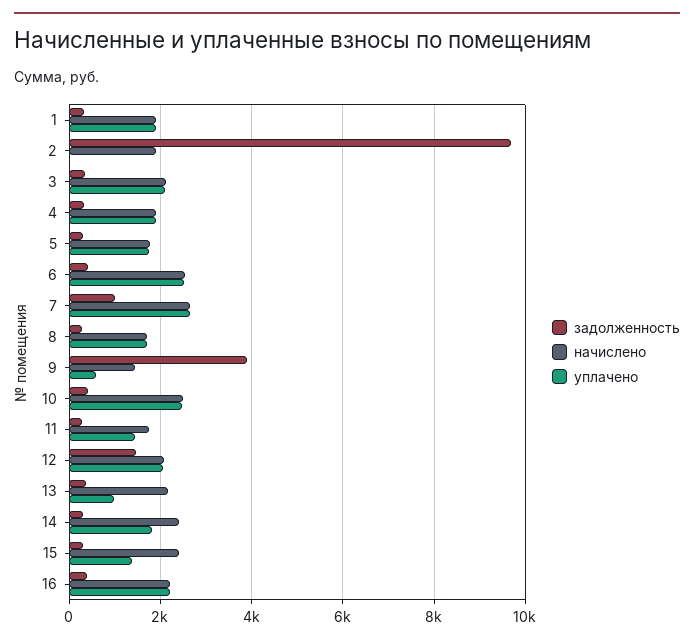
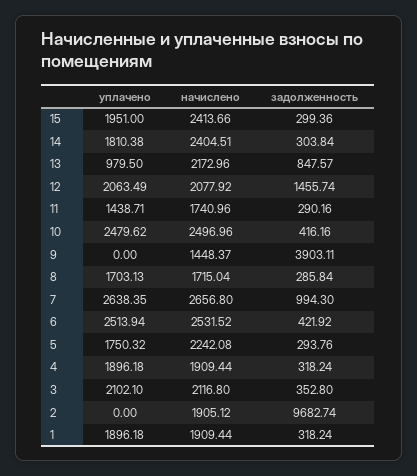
  {
    "задолженность": {
      "1": 318.24,
      "2": 9682.74,
      "3": 352.8,
      "4": 318.24,
      "5": 293.76,
      "6": 421.92,
      "7": 994.3,
      "8": 285.84,
      "9": 3903.11,
      "10": 416.16,
      "11": 290.16,
      "12": 1455.74,
-     "13": 400,
+     "13": 847.57,
      "14": 303.84,
-     "15": 299.36,
+     "15": 299.36
-     "16": 400
    },
    "начислено": {
      "1": 1909.44,
      "2": 1905.12,
      "3": 2116.8,
      "4": 1909.44,
-     "5": 1800,
+     "5": 2242.08,
      "6": 2531.52,
      "7": 2656.8,
      "8": 1715.04,
      "9": 1448.37,
      "10": 2496.96,
      "11": 1740.96,
      "12": 2077.92,
      "13": 2172.96,
      "14": 2404.51,
-     "15": 2413.66,
+     "15": 2413.66
-     "16": 2200
    },
    "уплачено": {
      "1": 1896.18,
      "2": 0,
      "3": 2102.1,
      "4": 1896.18,
      "5": 1750.32,
      "6": 2513.94,
      "7": 2638.35,
      "8": 1703.13,
-     "9": 600,
+     "9": 0,
      "10": 2479.62,
      "11": 1438.71,
      "12": 2063.49,
      "13": 979.5,
      "14": 1810.38,
-     "15": 1400,
+     "15": 1951
-     "16": 2200
    }
  }

